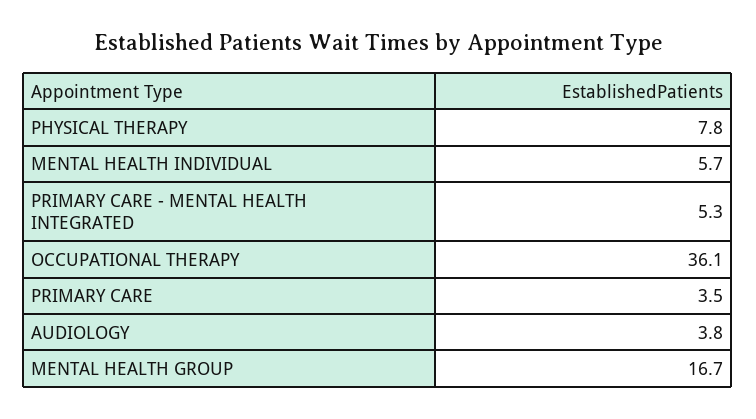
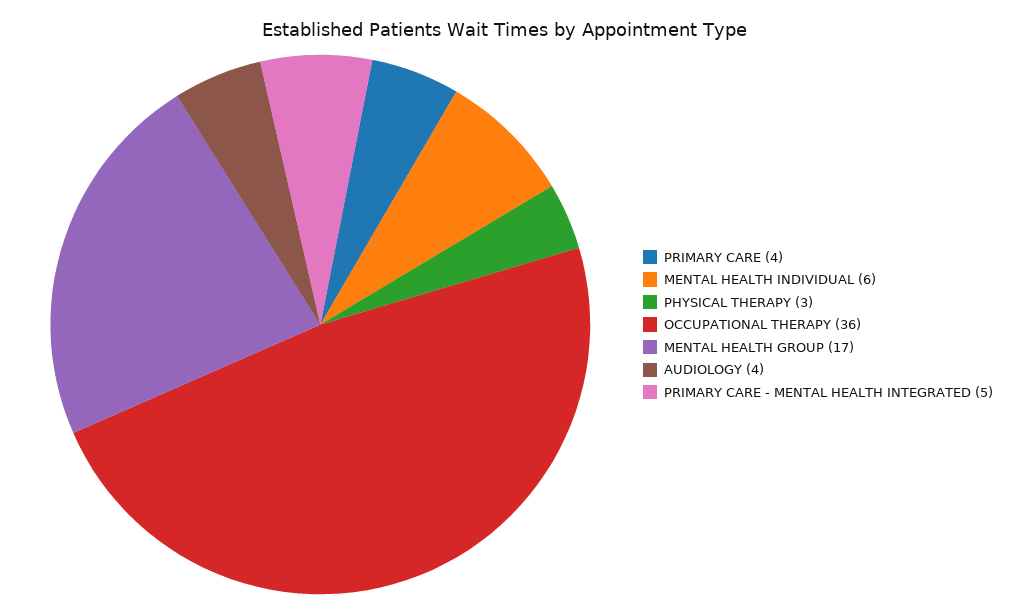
  {
-   "PHYSICAL THERAPY": 7.8,
+   "PHYSICAL THERAPY": 3,
    "MENTAL HEALTH INDIVIDUAL": 5.7,
    "PRIMARY CARE - MENTAL HEALTH INTEGRATED": 5.3,
    "OCCUPATIONAL THERAPY": 36.1,
    "PRIMARY CARE": 3.5,
    "AUDIOLOGY": 3.8,
    "MENTAL HEALTH GROUP": 16.7
  }

